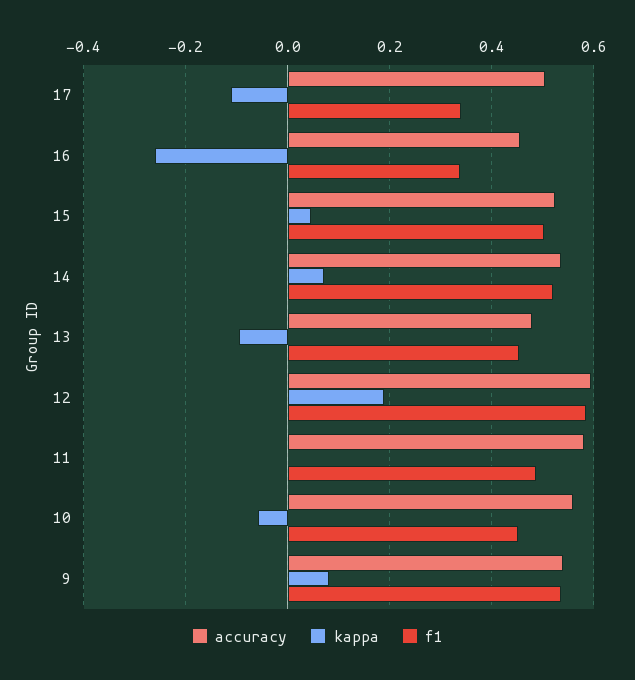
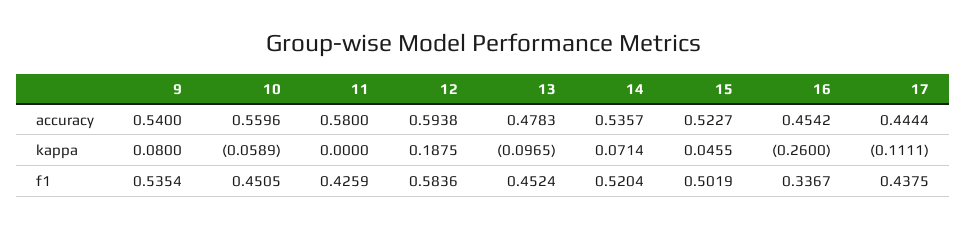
  {
    "accuracy": {
-     "17": 0.5,
+     "17": 0.4444,
      "16": 0.4542,
      "15": 0.5227,
      "14": 0.5357,
      "13": 0.4783,
      "12": 0.5938,
      "11": 0.58,
      "10": 0.5596,
      "9": 0.54
    },
    "kappa": {
      "17": -0.1111,
      "16": -0.26,
      "15": 0.0455,
      "14": 0.0714,
      "13": -0.0965,
      "12": 0.1875,
      "11": 0,
      "10": -0.0589,
      "9": 0.08
    },
    "f1": {
-     "17": 0.34,
+     "17": 0.4375,
      "16": 0.3367,
      "15": 0.5019,
      "14": 0.5204,
      "13": 0.4524,
      "12": 0.5836,
-     "11": 0.48,
+     "11": 0.4259,
      "10": 0.4505,
      "9": 0.5354
    }
  }

